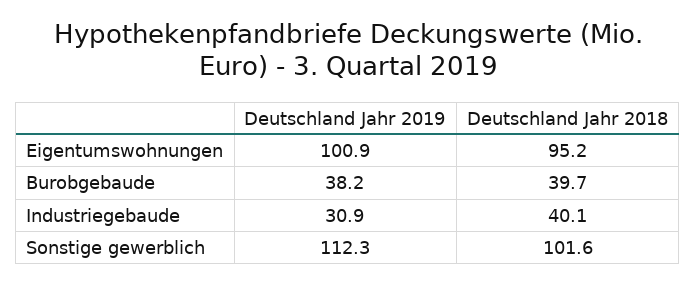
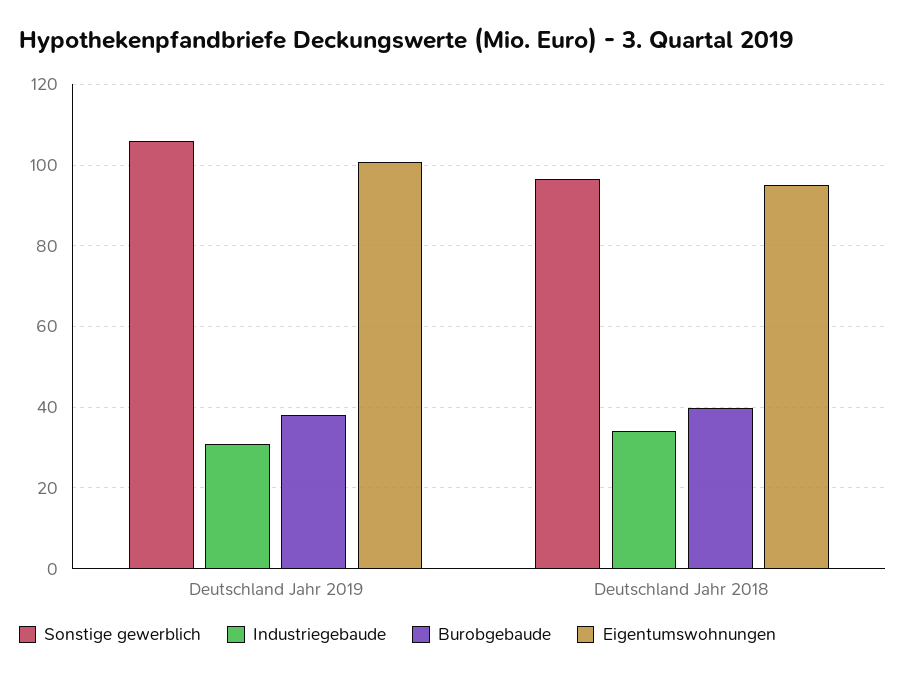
  {
    "Eigentumswohnungen": {
      "Deutschland Jahr 2019": 100.9,
      "Deutschland Jahr 2018": 95.2
    },
    "Burobgebaude": {
      "Deutschland Jahr 2019": 38.2,
      "Deutschland Jahr 2018": 39.7
    },
    "Industriegebaude": {
      "Deutschland Jahr 2019": 30.9,
-     "Deutschland Jahr 2018": 40.1
+     "Deutschland Jahr 2018": 34
    },
    "Sonstige gewerblich": {
-     "Deutschland Jahr 2019": 112.3,
+     "Deutschland Jahr 2019": 106,
-     "Deutschland Jahr 2018": 101.6
+     "Deutschland Jahr 2018": 96
    }
  }

